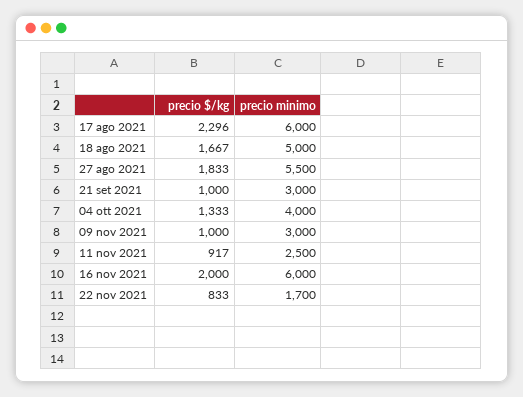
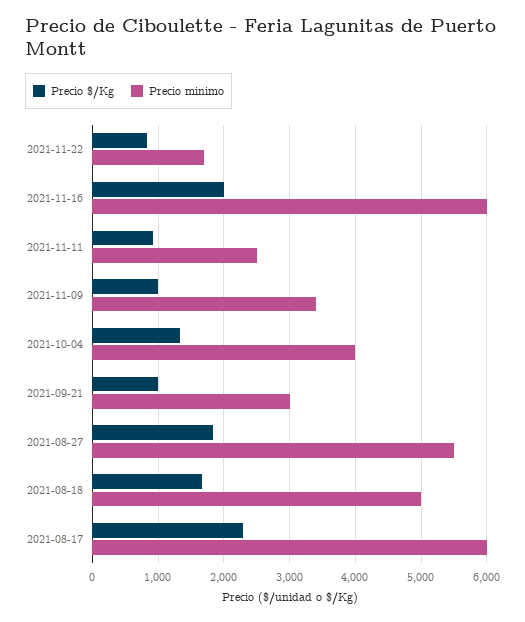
  {
    "precio $/kg": {
      "17 ago 2021": 2296,
      "18 ago 2021": 1667,
      "27 ago 2021": 1833,
      "21 set 2021": 1000,
      "04 ott 2021": 1333,
      "09 nov 2021": 1000,
      "11 nov 2021": 917,
      "16 nov 2021": 2000,
      "22 nov 2021": 833
    },
    "precio minimo": {
      "17 ago 2021": 6000,
      "18 ago 2021": 5000,
      "27 ago 2021": 5500,
      "21 set 2021": 3000,
      "04 ott 2021": 4000,
-     "09 nov 2021": 3000,
+     "09 nov 2021": 3400,
      "11 nov 2021": 2500,
      "16 nov 2021": 6000,
      "22 nov 2021": 1700
    }
  }

